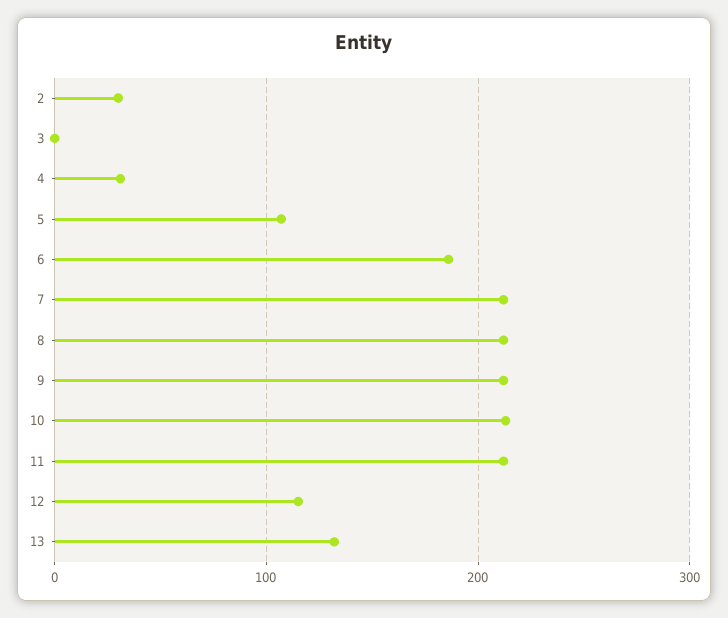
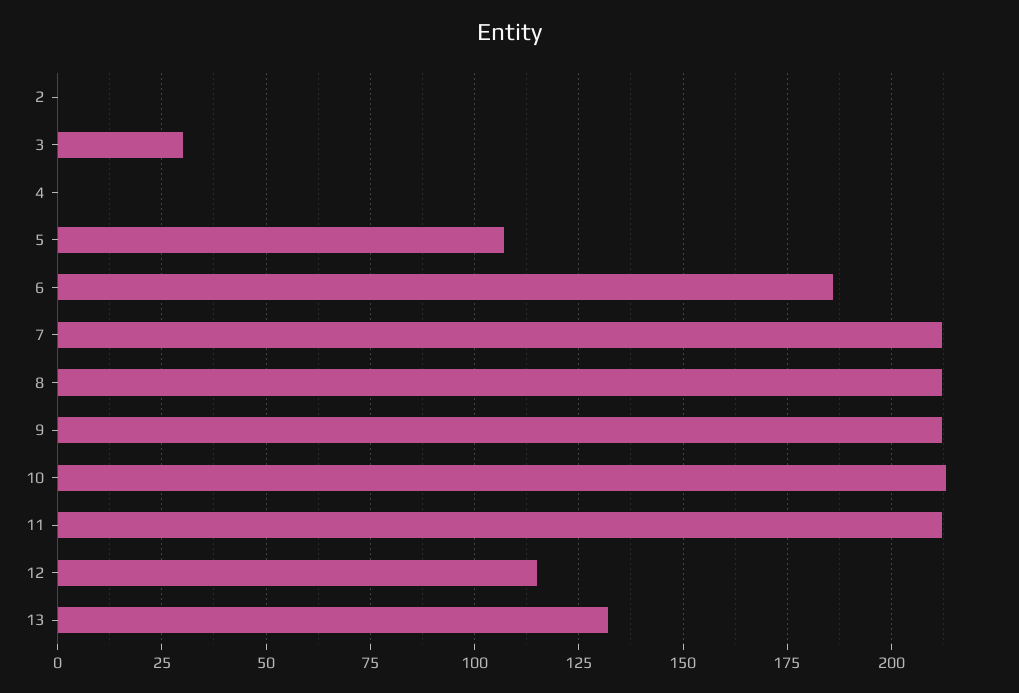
  {
-   "2": 30,
+   "2": 0,
-   "3": 0,
+   "3": 30,
-   "4": 30,
+   "4": 0,
    "5": 105,
    "6": 185,
    "7": 210,
    "8": 210,
    "9": 210,
    "10": 215,
    "11": 210,
    "12": 115,
    "13": 130
  }

